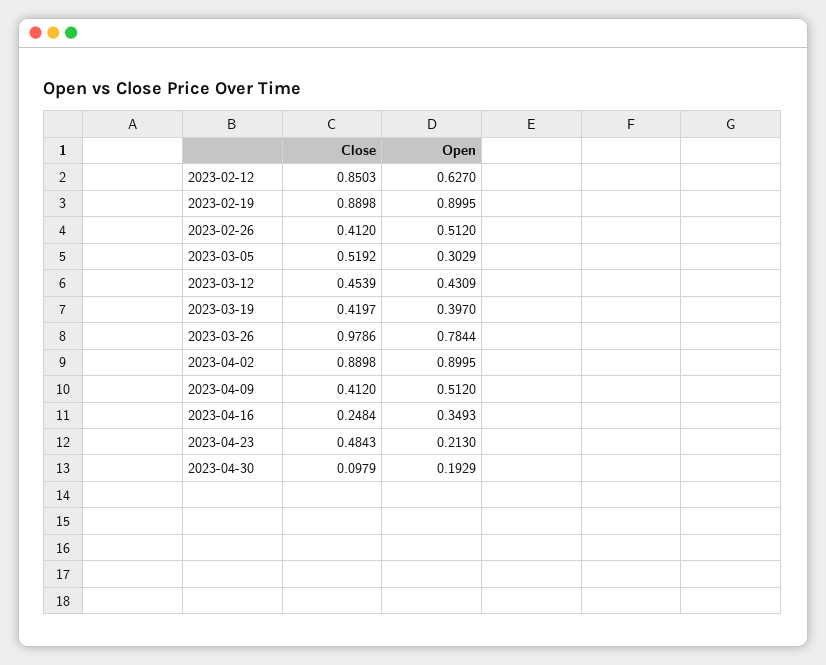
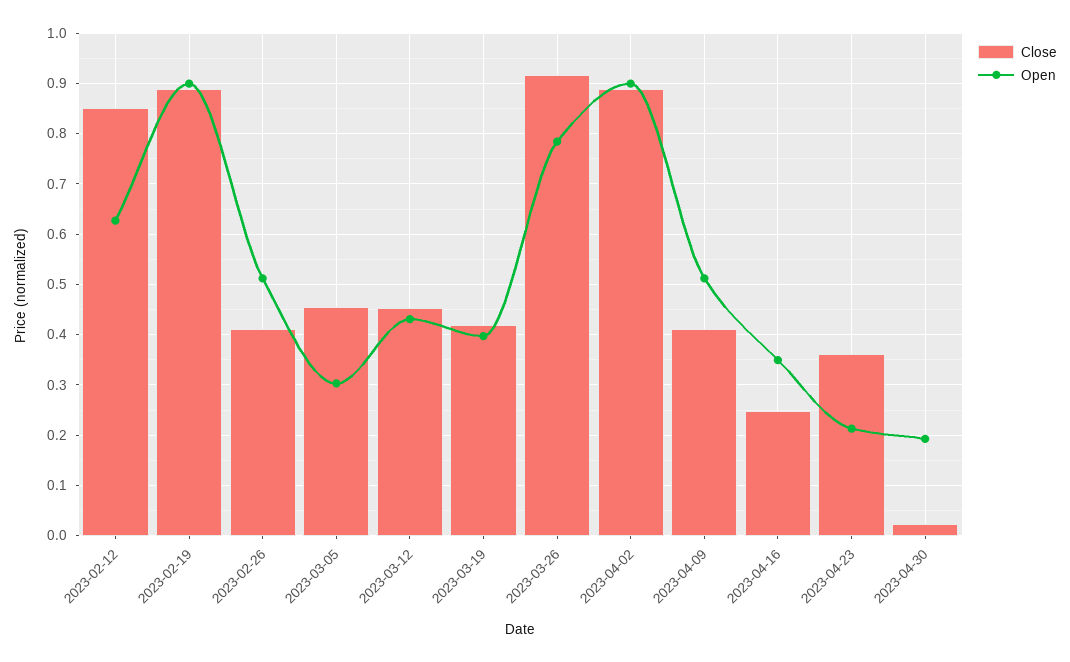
  {
    "Close": {
      "2023-02-12": 0.8503,
      "2023-02-19": 0.8898,
      "2023-02-26": 0.412,
-     "2023-03-05": 0.5192,
+     "2023-03-05": 0.46,
      "2023-03-12": 0.4539,
      "2023-03-19": 0.4197,
-     "2023-03-26": 0.9786,
+     "2023-03-26": 0.92,
      "2023-04-02": 0.8898,
      "2023-04-09": 0.412,
      "2023-04-16": 0.2484,
-     "2023-04-23": 0.4843,
+     "2023-04-23": 0.36,
-     "2023-04-30": 0.0979
+     "2023-04-30": 0.02
    },
    "Open": {
      "2023-02-12": 0.627,
      "2023-02-19": 0.8995,
      "2023-02-26": 0.512,
      "2023-03-05": 0.3029,
      "2023-03-12": 0.4309,
      "2023-03-19": 0.397,
      "2023-03-26": 0.7844,
      "2023-04-02": 0.8995,
      "2023-04-09": 0.512,
      "2023-04-16": 0.3493,
      "2023-04-23": 0.213,
      "2023-04-30": 0.1929
    }
  }

